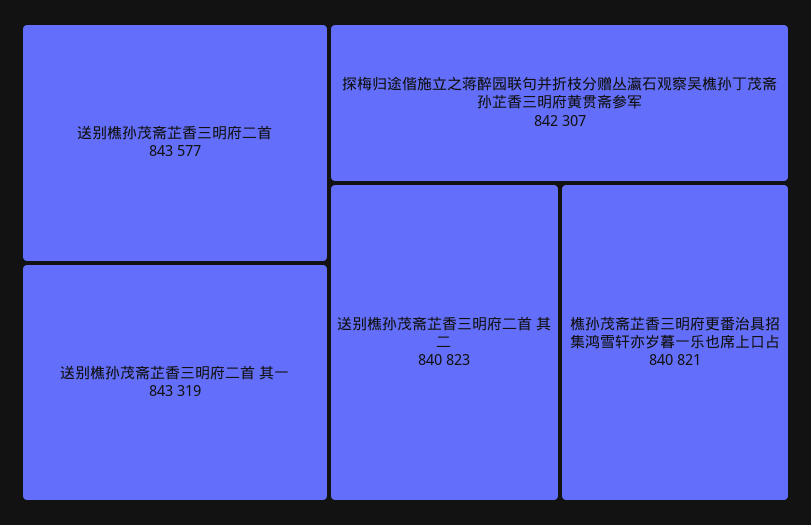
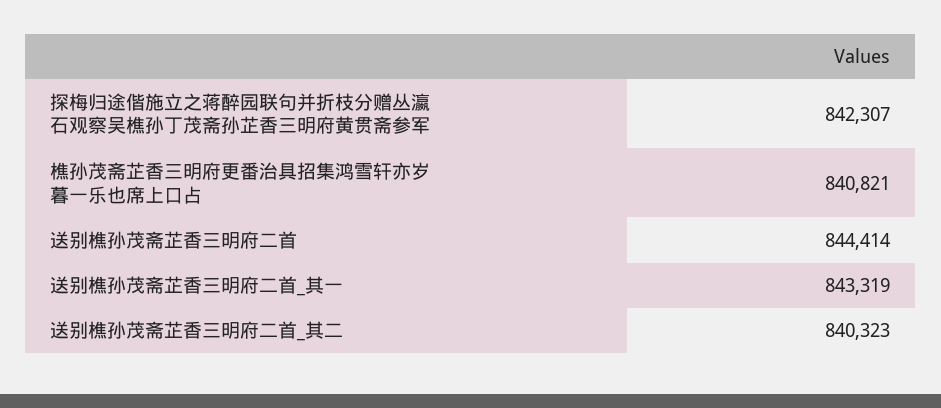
  {
-   "送别樵孙茂斋芷香三明府二首": 843577,
+   "送别樵孙茂斋芷香三明府二首": 844414,
    "送别樵孙茂斋芷香三明府二首 其一": 843319,
    "探梅归途偕施立之蒋醉园联句并折枝分赠丛瀛石观察吴樵孙丁茂斋孙芷香三明府黄贯斋参军": 842307,
-   "送别樵孙茂斋芷香三明府二首 其二": 840823,
+   "送别樵孙茂斋芷香三明府二首 其二": 840323,
    "樵孙茂斋芷香三明府更番治具招集鸿雪轩亦岁暮一乐也席上口占": 840821
  }

